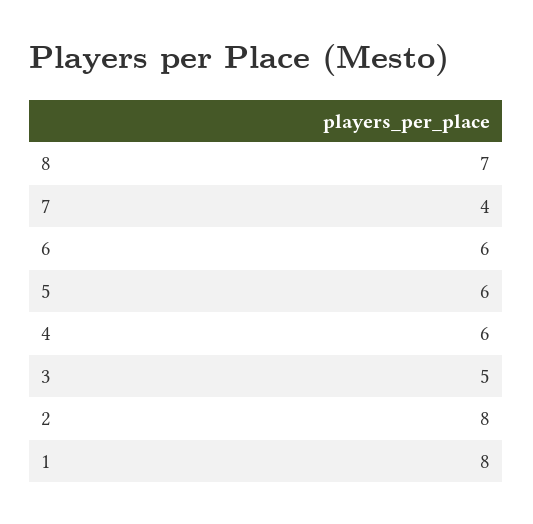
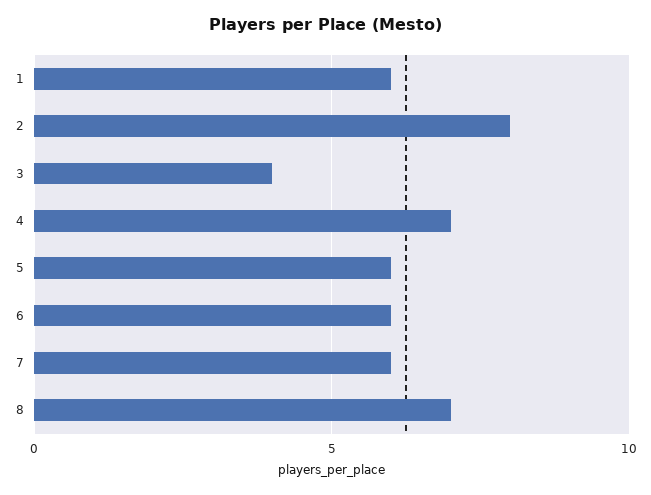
  {
    "8": 7,
-   "7": 4,
+   "7": 6,
    "6": 6,
    "5": 6,
-   "4": 6,
+   "4": 7,
-   "3": 5,
+   "3": 4,
    "2": 8,
-   "1": 8
+   "1": 6
  }

